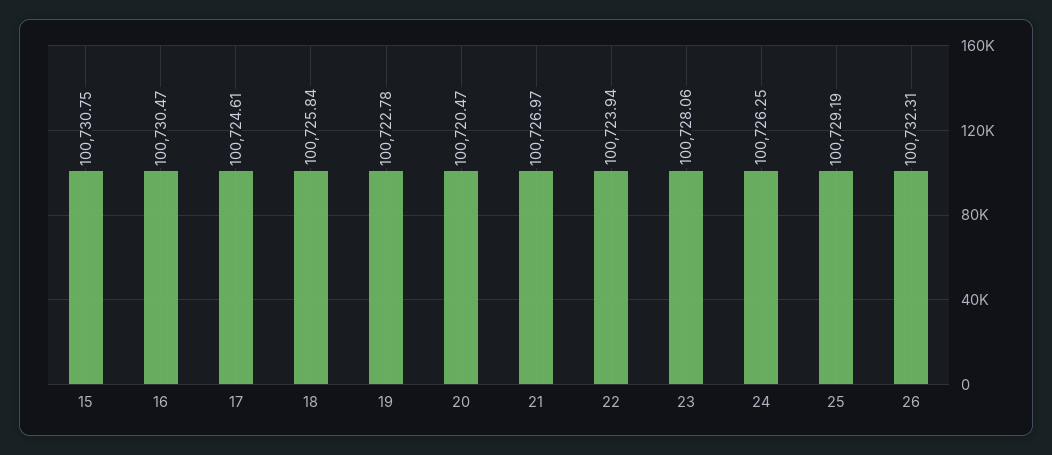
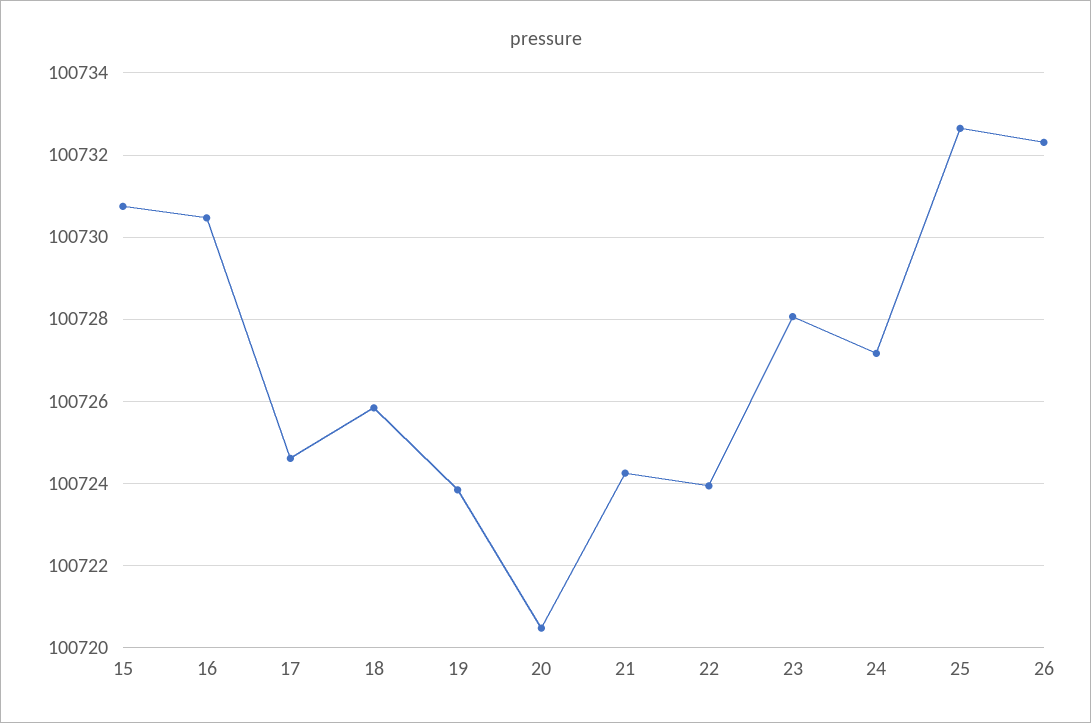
  {
    "15": 100730.75,
    "16": 100730.47,
    "17": 100724.61,
    "18": 100725.84,
-   "19": 100722.78,
+   "19": 100723.8,
    "20": 100720.47,
-   "21": 100726.97,
+   "21": 100724.2,
    "22": 100723.94,
    "23": 100728.06,
-   "24": 100726.25,
+   "24": 100727.2,
-   "25": 100729.19,
+   "25": 100732.6,
    "26": 100732.31
  }

